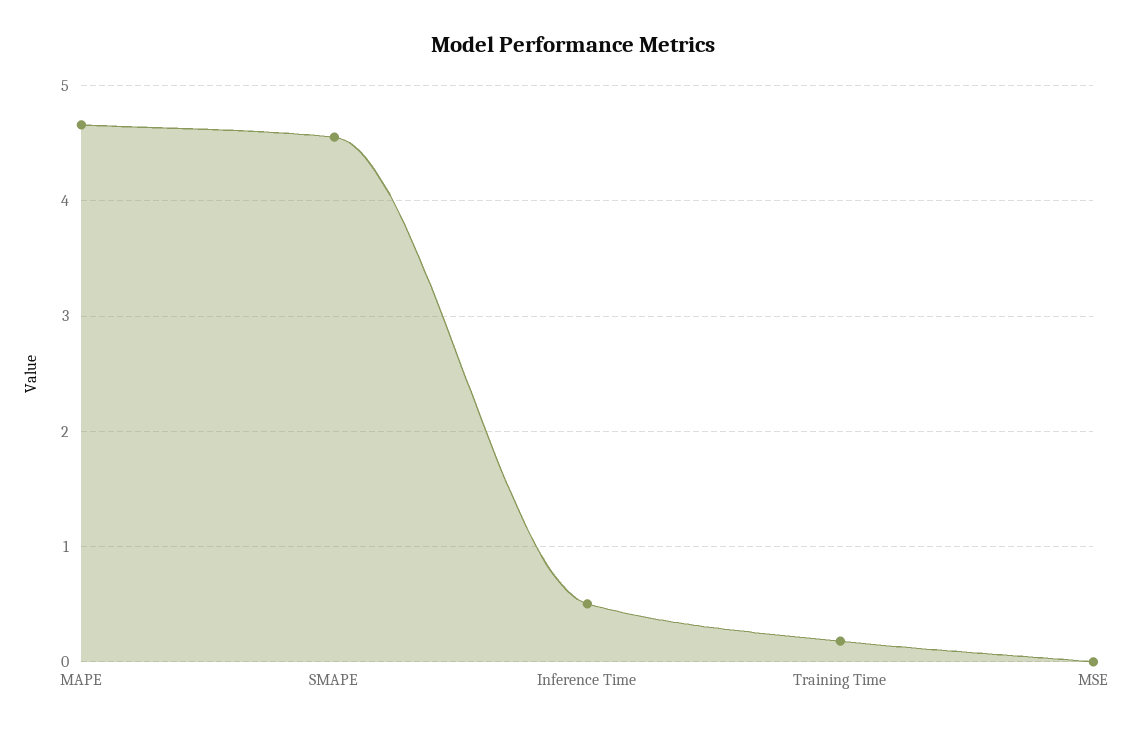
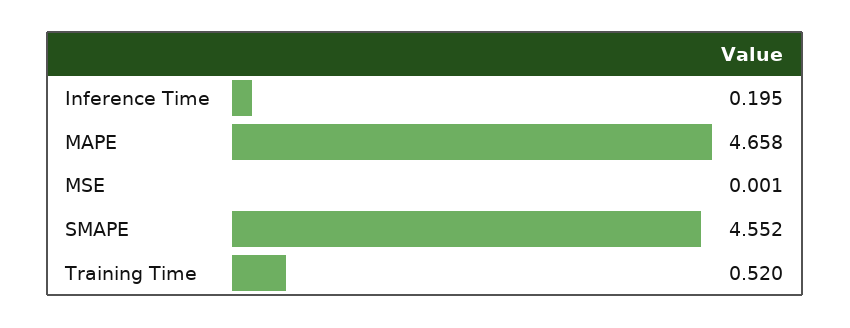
  {
    "MAPE": 4.658,
    "SMAPE": 4.552,
-   "Inference Time": 0.5,
+   "Inference Time": 0.195,
-   "Training Time": 0.2,
+   "Training Time": 0.52,
    "MSE": 0.001
  }

